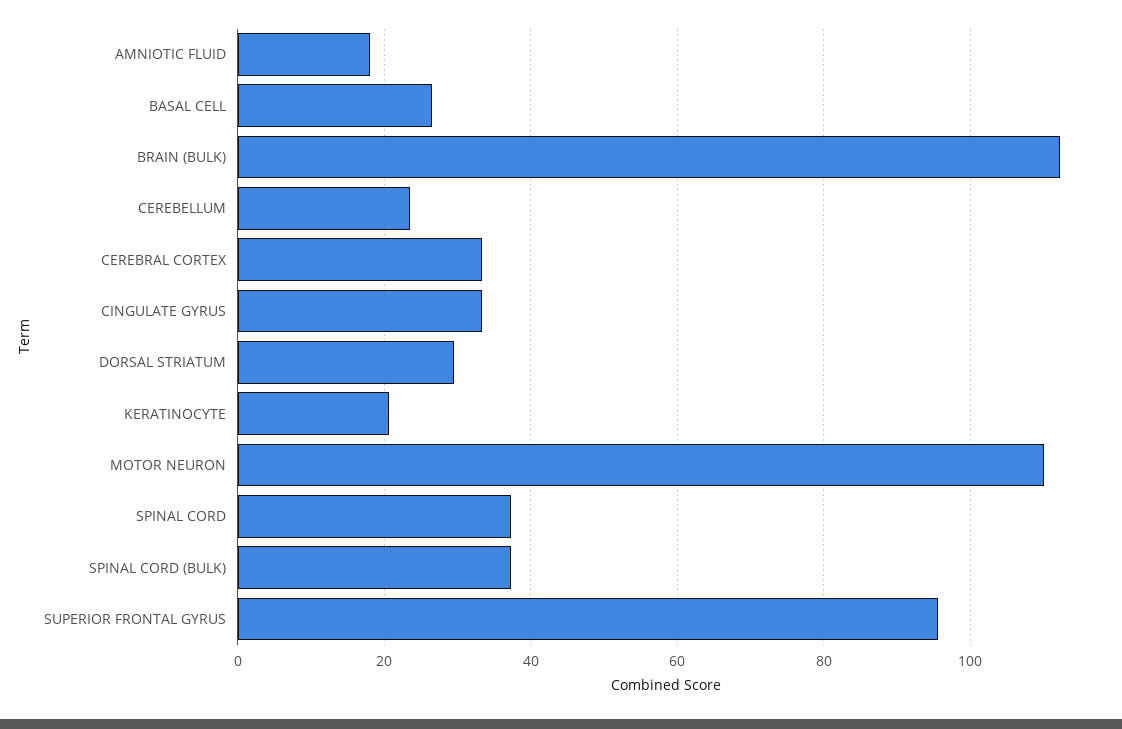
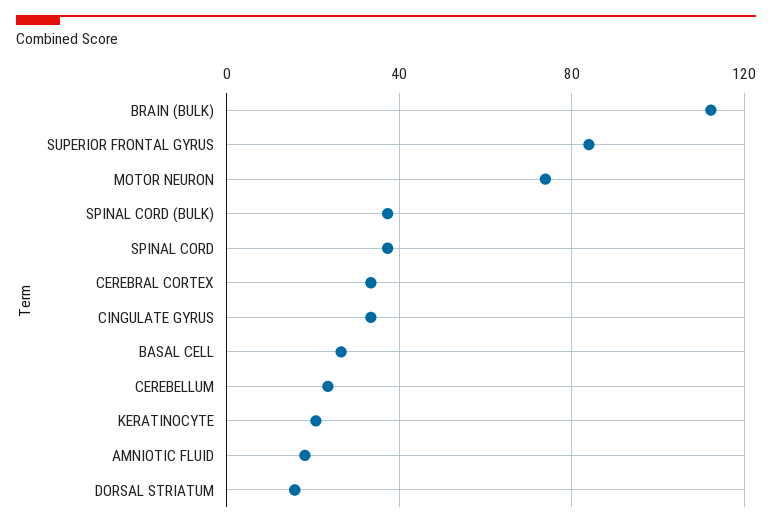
  {
    "AMNIOTIC FLUID": 18,
    "BASAL CELL": 26,
    "BRAIN (BULK)": 112,
    "CEREBELLUM": 24,
    "CEREBRAL CORTEX": 34,
    "CINGULATE GYRUS": 34,
-   "DORSAL STRIATUM": 30,
+   "DORSAL STRIATUM": 15,
    "KERATINOCYTE": 20,
-   "MOTOR NEURON": 110,
+   "MOTOR NEURON": 75,
    "SPINAL CORD": 38,
    "SPINAL CORD (BULK)": 38,
-   "SUPERIOR FRONTAL GYRUS": 96
+   "SUPERIOR FRONTAL GYRUS": 85
  }

